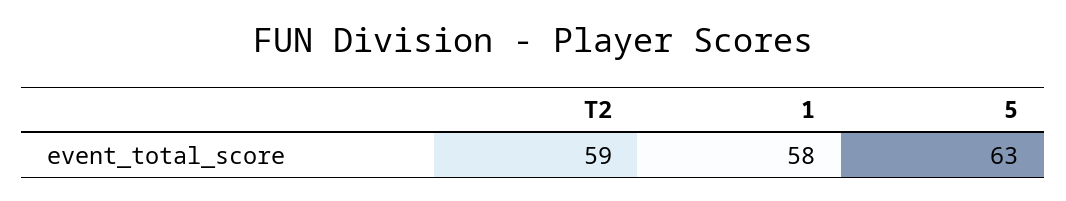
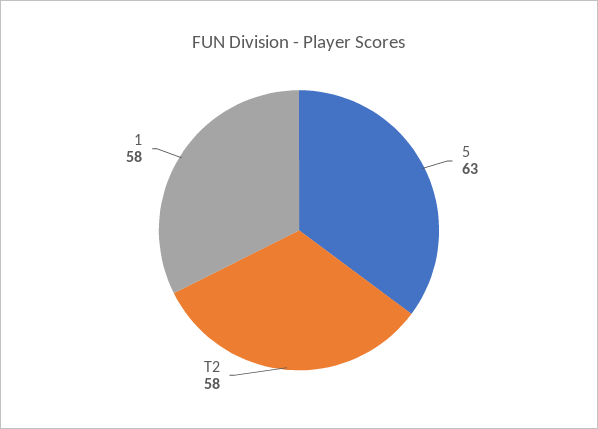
  {
-   "T2": 59,
+   "T2": 58,
    "1": 58,
    "5": 63
  }

